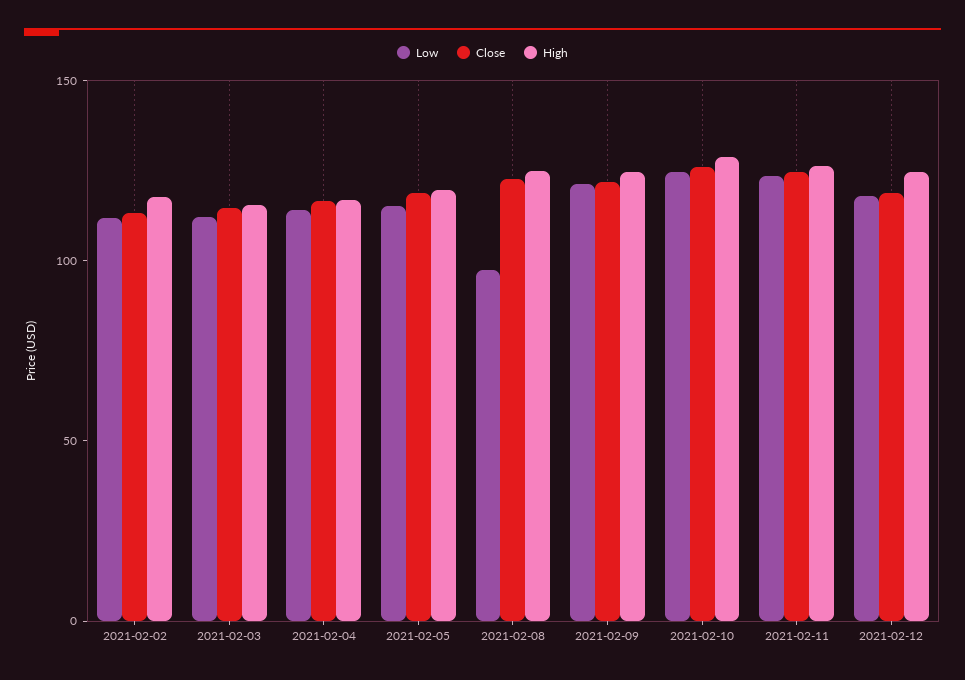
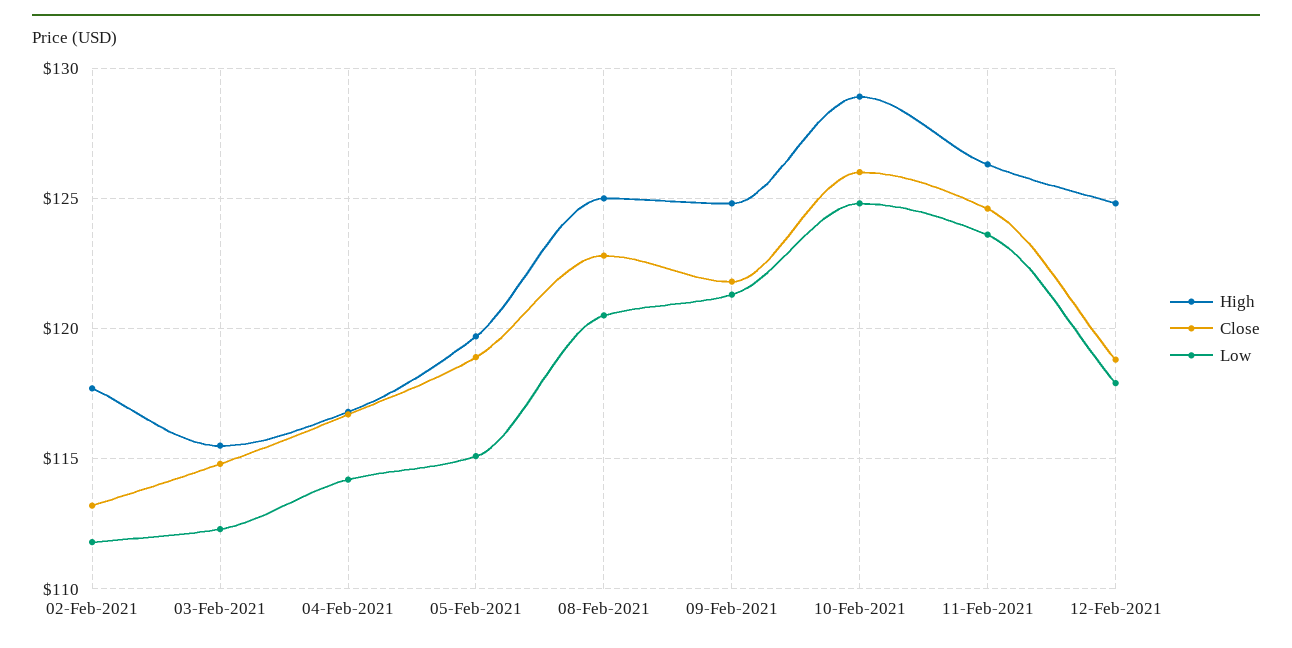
  {
    "Low": {
      "2021-02-02": 112,
      "2021-02-03": 112.5,
      "2021-02-04": 114,
      "2021-02-05": 115,
-     "2021-02-08": 100,
+     "2021-02-08": 120.5,
      "2021-02-09": 121.5,
      "2021-02-10": 125,
      "2021-02-11": 123.5,
      "2021-02-12": 118
    },
    "Close": {
      "2021-02-02": 113,
      "2021-02-03": 115,
      "2021-02-04": 116.5,
      "2021-02-05": 119,
      "2021-02-08": 123,
      "2021-02-09": 122,
      "2021-02-10": 126,
      "2021-02-11": 124.5,
      "2021-02-12": 119
    },
    "High": {
      "2021-02-02": 117.5,
      "2021-02-03": 115.5,
      "2021-02-04": 117,
      "2021-02-05": 119.5,
      "2021-02-08": 125,
      "2021-02-09": 125,
      "2021-02-10": 129,
      "2021-02-11": 126.5,
      "2021-02-12": 125
    }
  }

